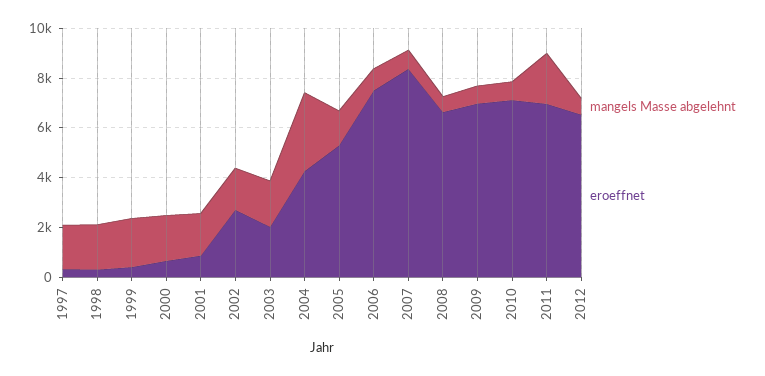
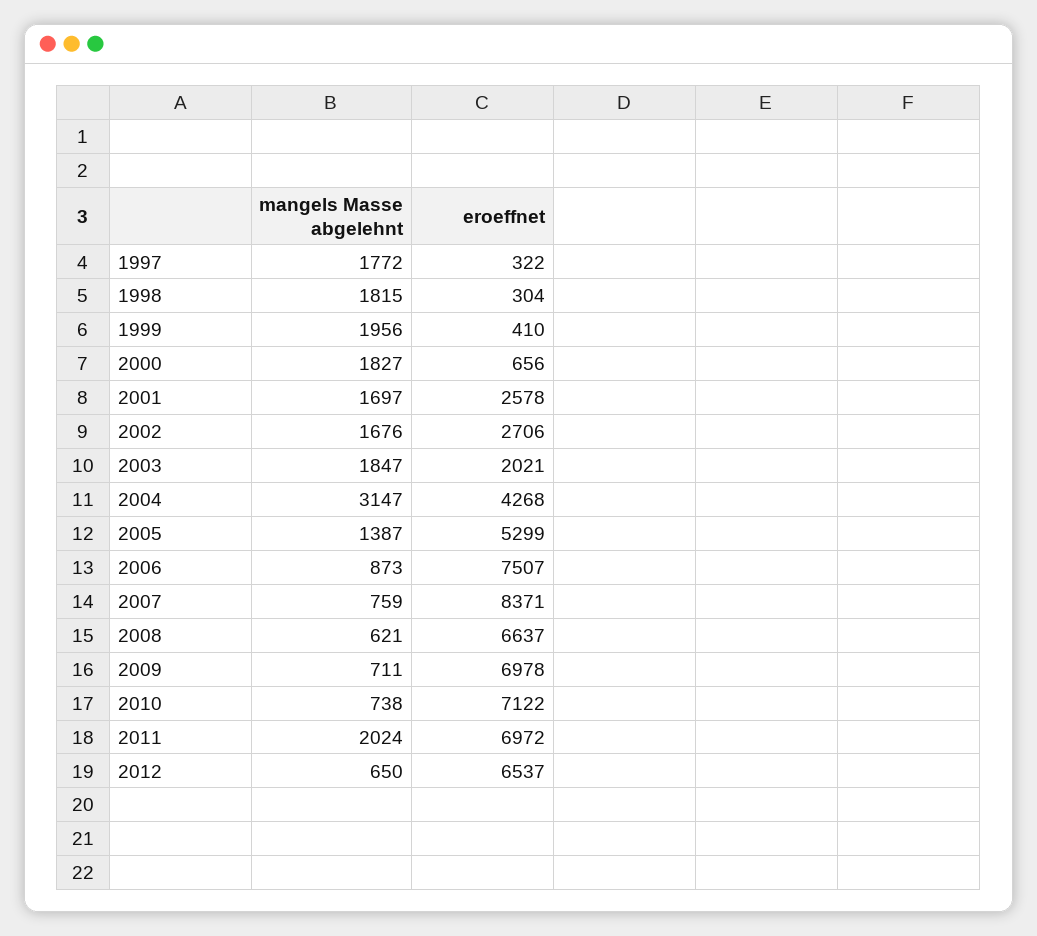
  {
    "mangels Masse abgelehnt": {
      "1997": 1772,
      "1998": 1815,
      "1999": 1956,
      "2000": 1827,
      "2001": 1697,
      "2002": 1676,
      "2003": 1847,
      "2004": 3147,
      "2005": 1387,
      "2006": 873,
      "2007": 759,
      "2008": 621,
      "2009": 711,
      "2010": 738,
      "2011": 2024,
      "2012": 650
    },
    "eroeffnet": {
      "1997": 322,
      "1998": 304,
      "1999": 410,
      "2000": 656,
-     "2001": 1000,
+     "2001": 2578,
      "2002": 2706,
      "2003": 2021,
      "2004": 4268,
      "2005": 5299,
      "2006": 7507,
      "2007": 8371,
      "2008": 6637,
      "2009": 6978,
      "2010": 7122,
      "2011": 6972,
      "2012": 6537
    }
  }

